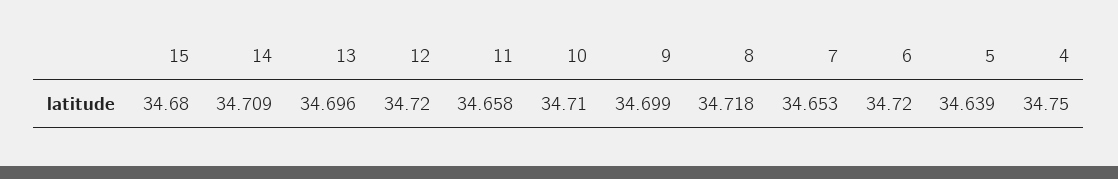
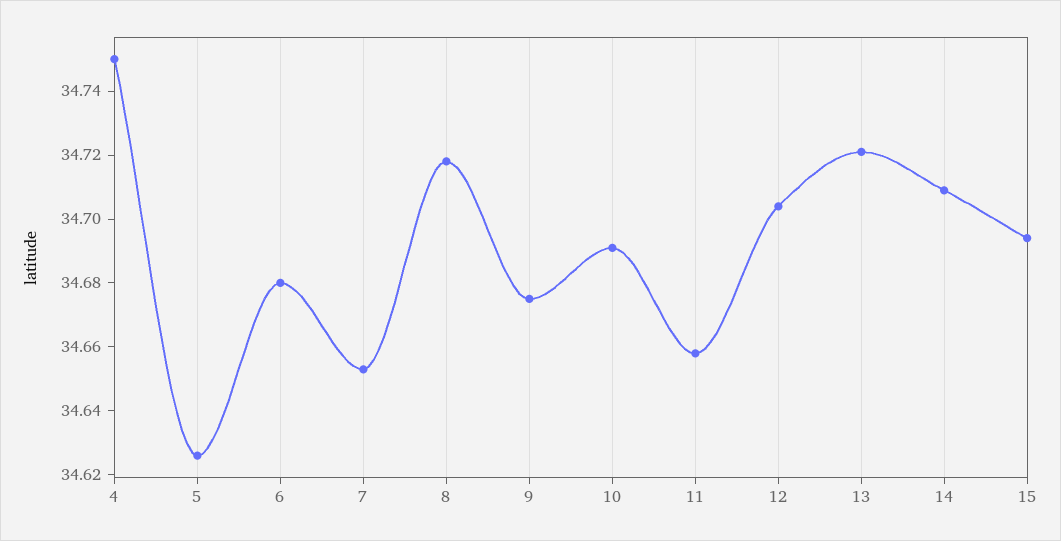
  {
-   "15": 34.68,
+   "15": 34.695,
    "14": 34.709,
-   "13": 34.696,
+   "13": 34.72,
-   "12": 34.72,
+   "12": 34.705,
    "11": 34.658,
-   "10": 34.71,
+   "10": 34.69,
-   "9": 34.699,
+   "9": 34.675,
    "8": 34.718,
    "7": 34.653,
-   "6": 34.72,
+   "6": 34.68,
-   "5": 34.639,
+   "5": 34.625,
    "4": 34.75
  }

